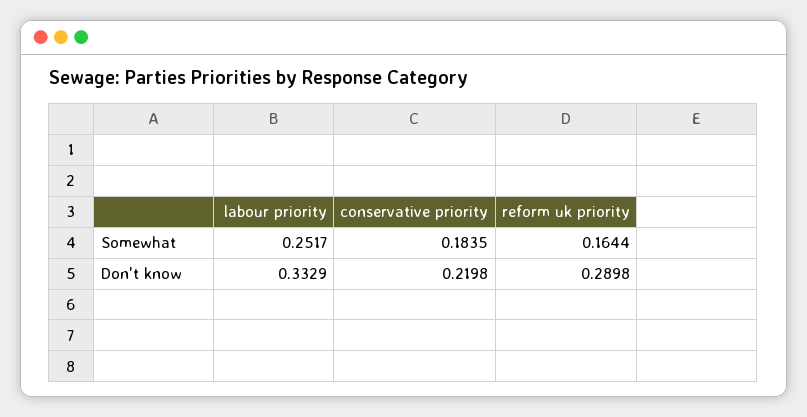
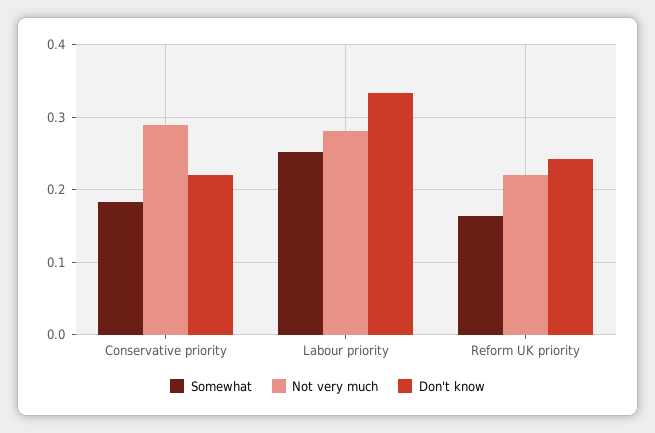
  {
    "Somewhat": {
      "labour priority": 0.2517,
      "conservative priority": 0.1835,
      "reform uk priority": 0.1644
    },
    "Don't know": {
      "labour priority": 0.3329,
      "conservative priority": 0.2198,
-     "reform uk priority": 0.2898
+     "reform uk priority": 0.24
-   }
+   },
+   "Not very much": {
+     "conservative priority": 0.29,
+     "labour priority": 0.28,
+     "reform uk priority": 0.22
+   }
  }

